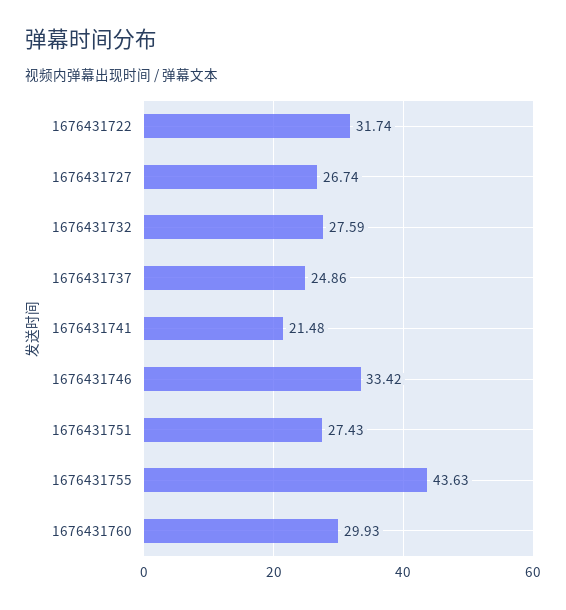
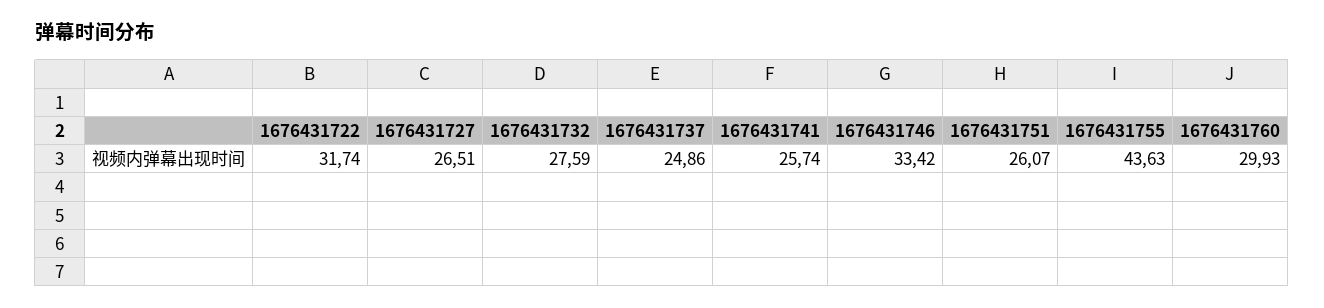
  {
    "1676431722": 31.74,
-   "1676431727": 26.74,
+   "1676431727": 26.51,
    "1676431732": 27.59,
    "1676431737": 24.86,
-   "1676431741": 21.48,
+   "1676431741": 25.74,
    "1676431746": 33.42,
-   "1676431751": 27.43,
+   "1676431751": 26.07,
    "1676431755": 43.63,
    "1676431760": 29.93
  }

